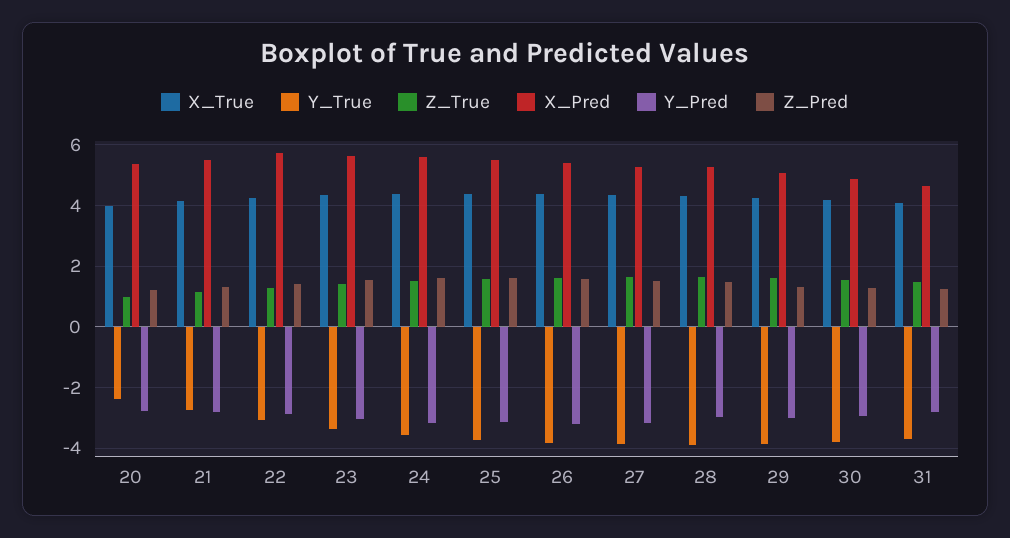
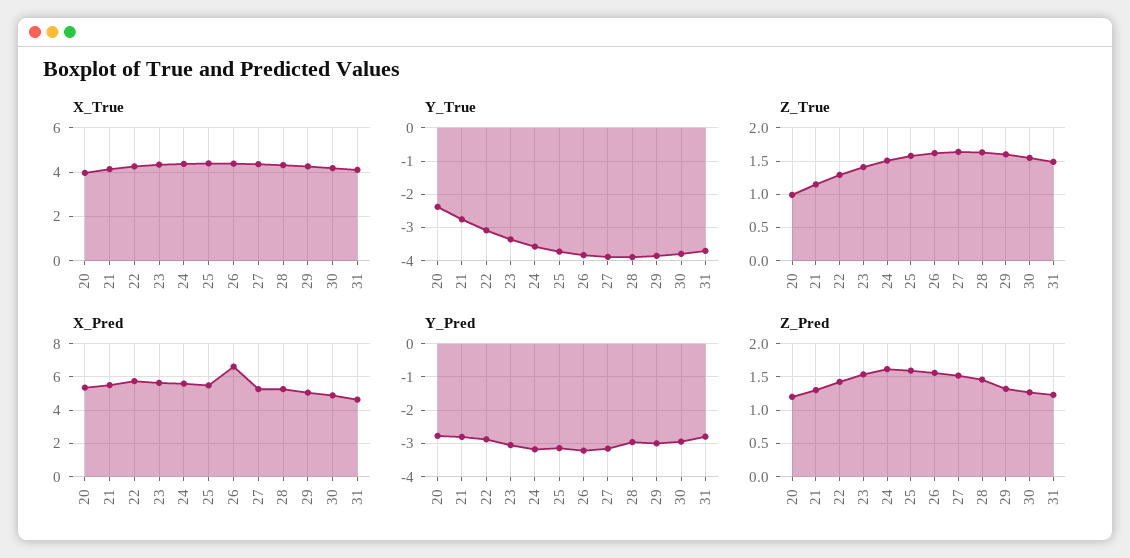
  {
    "X_True": {
      "20": 4,
      "21": 4.2,
      "22": 4.2,
      "23": 4.4,
      "24": 4.4,
      "25": 4.4,
      "26": 4.4,
      "27": 4.4,
      "28": 4.4,
      "29": 4.2,
      "30": 4.2,
      "31": 4
    },
    "Y_True": {
      "20": -2.4,
      "21": -2.8,
      "22": -3,
      "23": -3.4,
      "24": -3.6,
      "25": -3.8,
      "26": -3.8,
      "27": -3.8,
      "28": -3.8,
      "29": -3.8,
      "30": -3.8,
      "31": -3.8
    },
    "Z_True": {
      "20": 1,
      "21": 1.2,
      "22": 1.3,
      "23": 1.4,
      "24": 1.5,
      "25": 1.6,
      "26": 1.6,
      "27": 1.6,
      "28": 1.6,
      "29": 1.6,
      "30": 1.6,
      "31": 1.5
    },
    "X_Pred": {
      "20": 5.4,
      "21": 5.6,
      "22": 5.8,
      "23": 5.6,
      "24": 5.6,
      "25": 5.4,
-     "26": 5.4,
+     "26": 6.5,
      "27": 5.2,
      "28": 5.2,
      "29": 5,
      "30": 4.8,
      "31": 4.6
    },
    "Y_Pred": {
      "20": -2.8,
      "21": -2.8,
      "22": -2.8,
      "23": -3,
      "24": -3.2,
      "25": -3.2,
      "26": -3.2,
      "27": -3.2,
      "28": -3,
      "29": -3,
      "30": -3,
      "31": -2.8
    },
    "Z_Pred": {
      "20": 1.2,
      "21": 1.3,
      "22": 1.4,
      "23": 1.5,
      "24": 1.6,
      "25": 1.6,
      "26": 1.6,
      "27": 1.5,
      "28": 1.5,
      "29": 1.3,
      "30": 1.3,
      "31": 1.2
    }
  }

